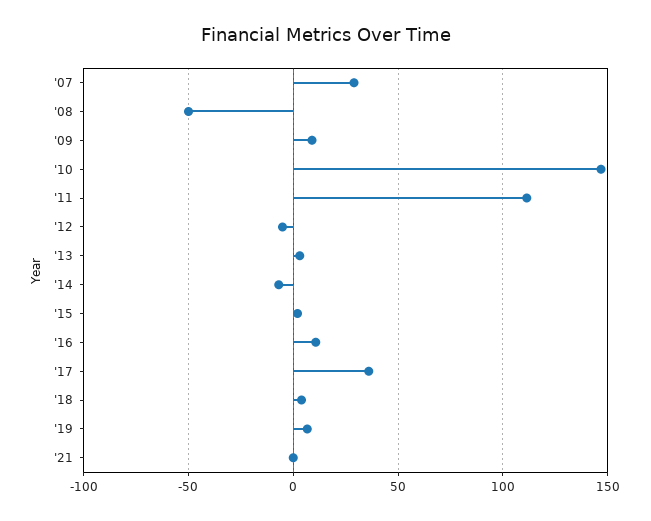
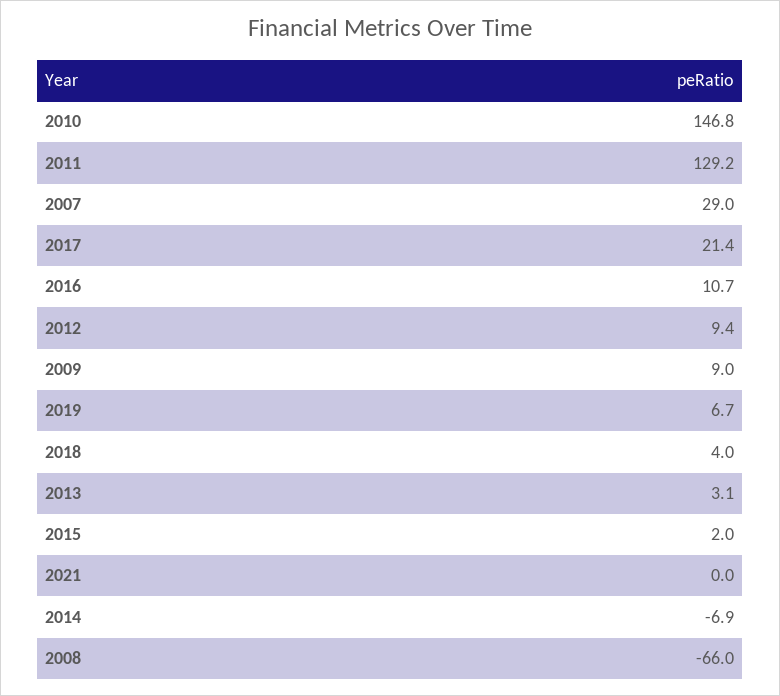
  {
    "'07": 29,
-   "'08": -50,
+   "'08": -66,
    "'09": 9,
    "'10": 146.8,
-   "'11": 110,
+   "'11": 129.2,
-   "'12": -5,
+   "'12": 9.4,
    "'13": 3.1,
    "'14": -6.9,
    "'15": 2,
    "'16": 10.7,
-   "'17": 35,
+   "'17": 21.4,
    "'18": 4,
    "'19": 6.7,
    "'21": 0
  }

